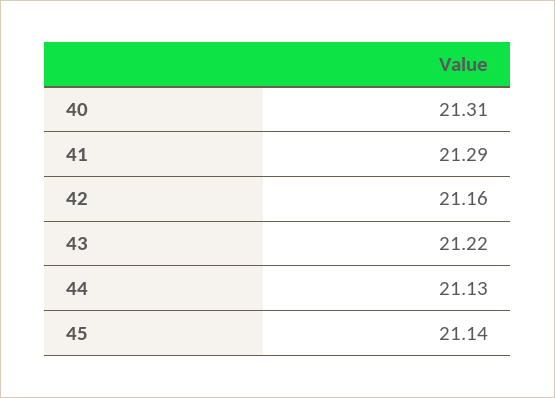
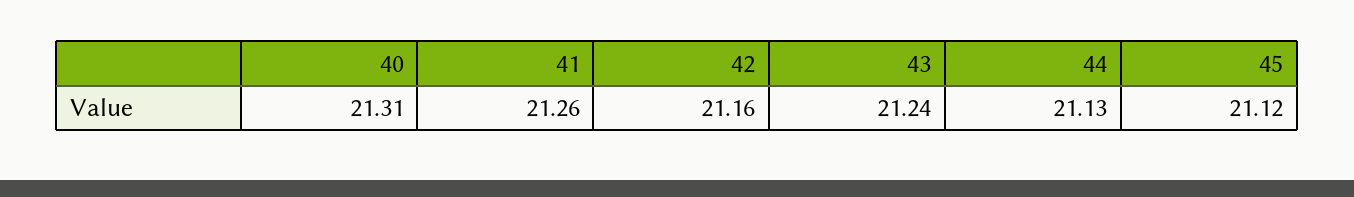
  {
    "40": 21.31,
-   "41": 21.29,
+   "41": 21.26,
    "42": 21.16,
-   "43": 21.22,
+   "43": 21.24,
    "44": 21.13,
-   "45": 21.14
+   "45": 21.12
  }

